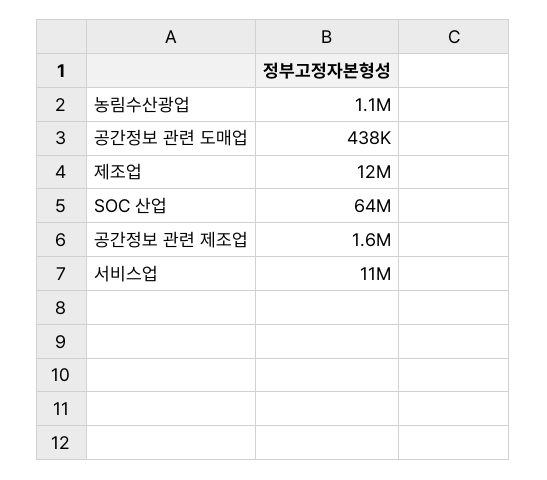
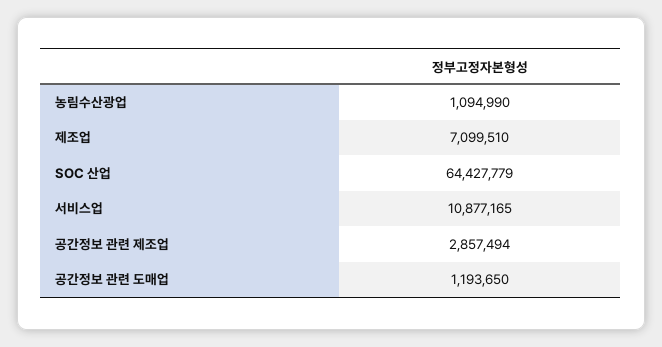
  {
    "농림수산광업": 1094990,
-   "공간정보 관련 도매업": 438000,
+   "공간정보 관련 도매업": 1193650,
-   "제조업": 12000000,
+   "제조업": 7099510,
    "SOC 산업": 64427779,
-   "공간정보 관련 제조업": 1600000,
+   "공간정보 관련 제조업": 2857494,
    "서비스업": 10877165
  }

